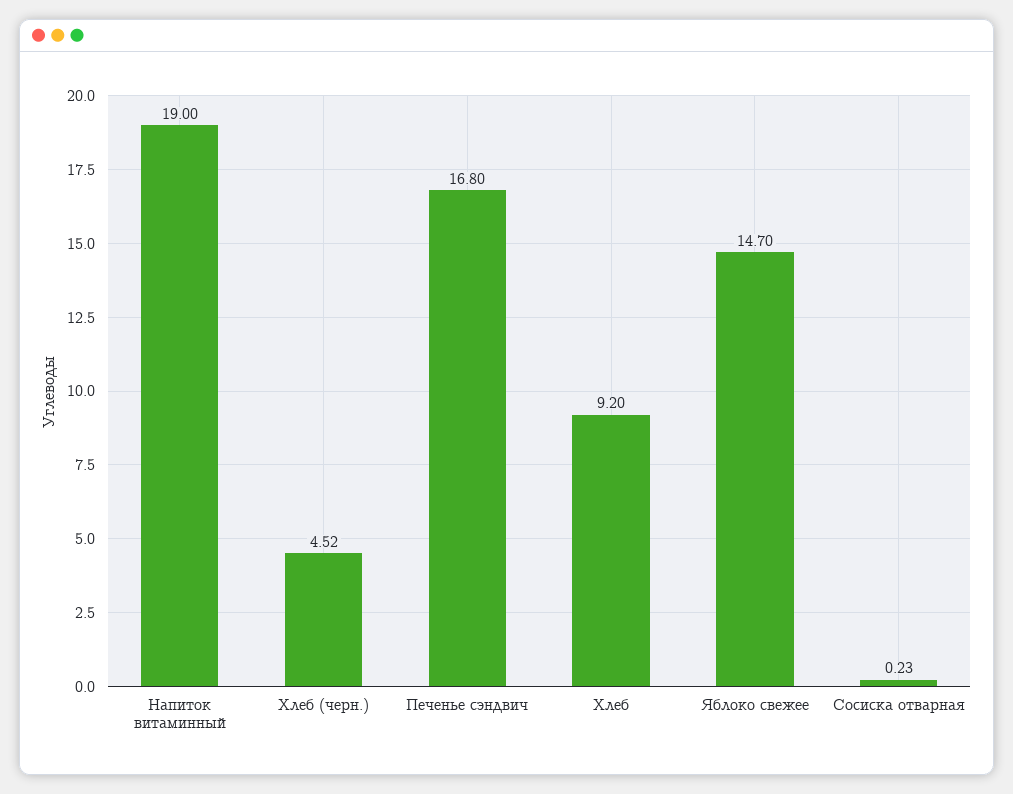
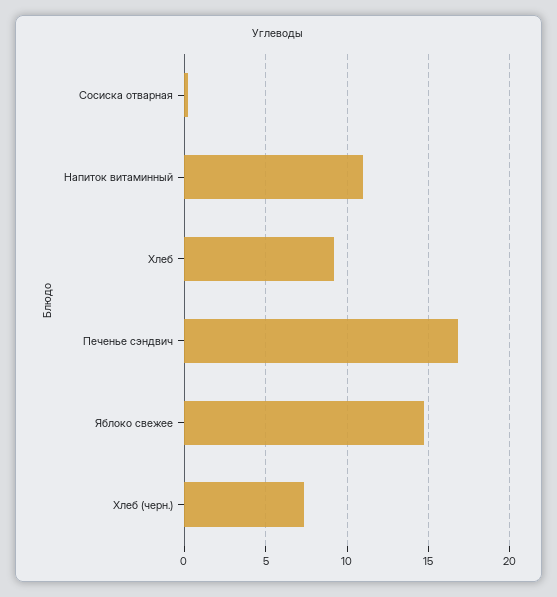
  {
-   "Напиток витаминный": 19,
+   "Напиток витаминный": 11,
-   "Хлеб (черн.)": 4.52,
+   "Хлеб (черн.)": 7.5,
    "Печенье сэндвич": 16.8,
    "Хлеб": 9.2,
    "Яблоко свежее": 14.7,
    "Сосиска отварная": 0.23
  }

